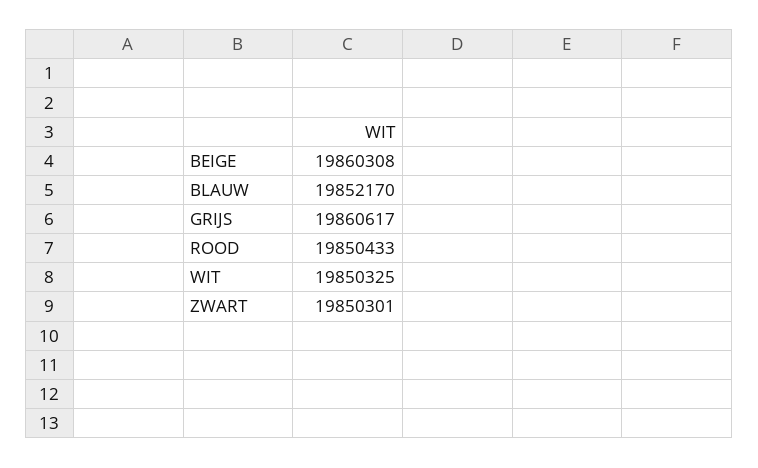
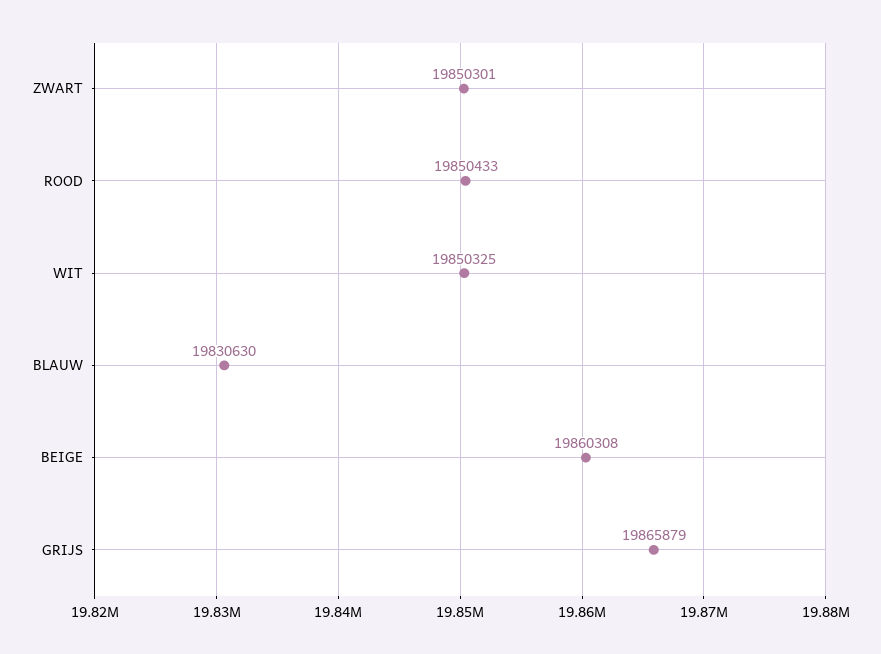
  {
    "BEIGE": 19860308,
-   "BLAUW": 19852170,
+   "BLAUW": 19830630,
-   "GRIJS": 19860617,
+   "GRIJS": 19865879,
    "ROOD": 19850433,
    "WIT": 19850325,
    "ZWART": 19850301
  }

